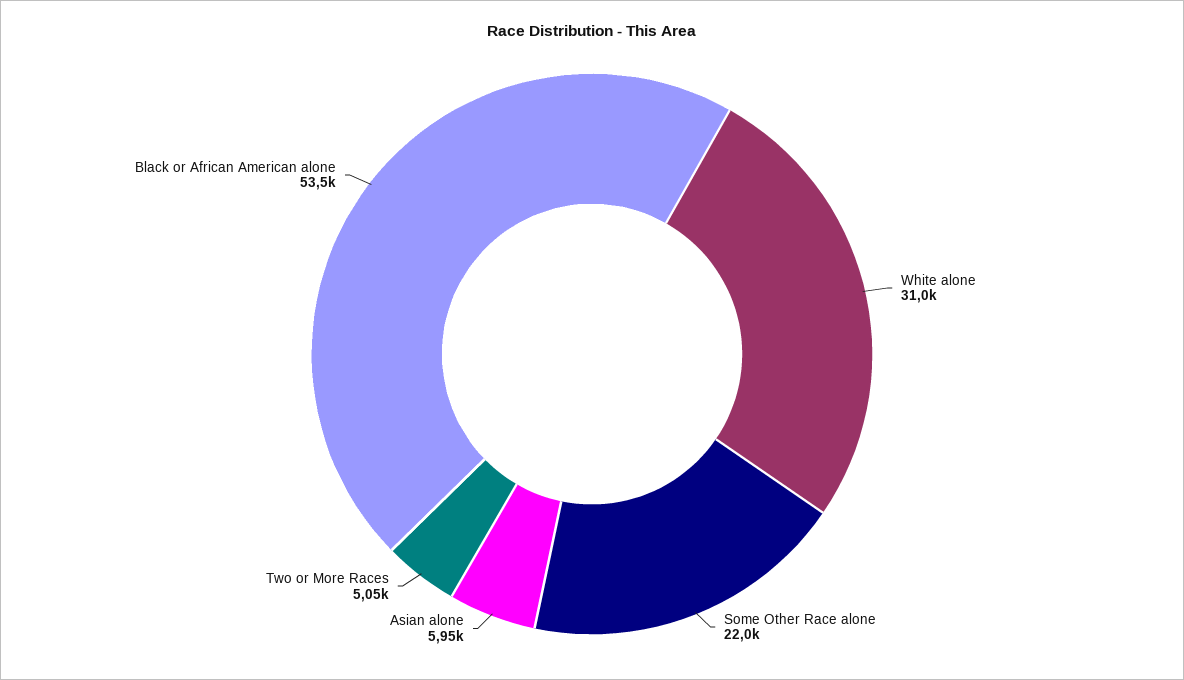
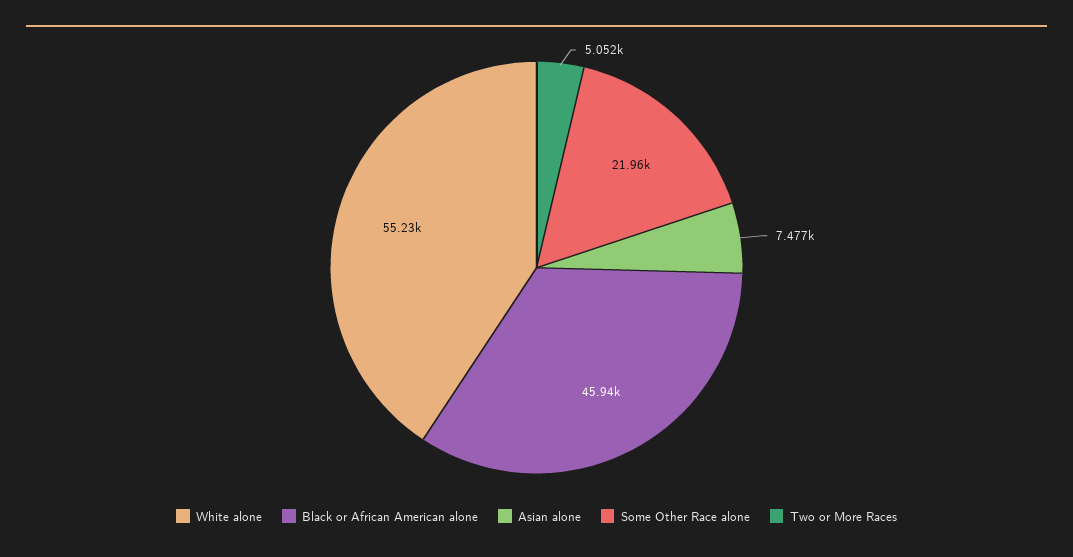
  {
-   "White alone": 31000,
+   "White alone": 55230,
    "Some Other Race alone": 21960,
-   "Asian alone": 5950,
+   "Asian alone": 7477,
    "Two or More Races": 5052,
-   "Black or African American alone": 53500
+   "Black or African American alone": 45940
  }

